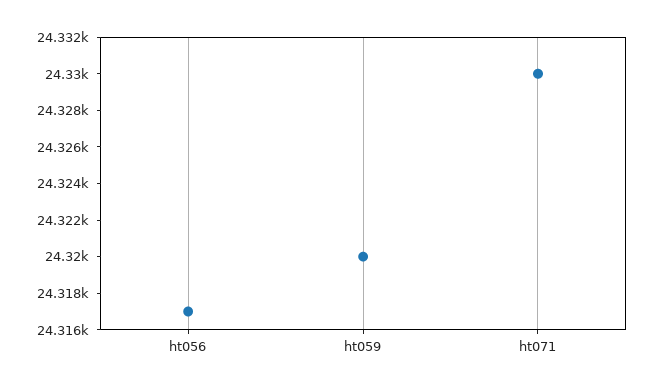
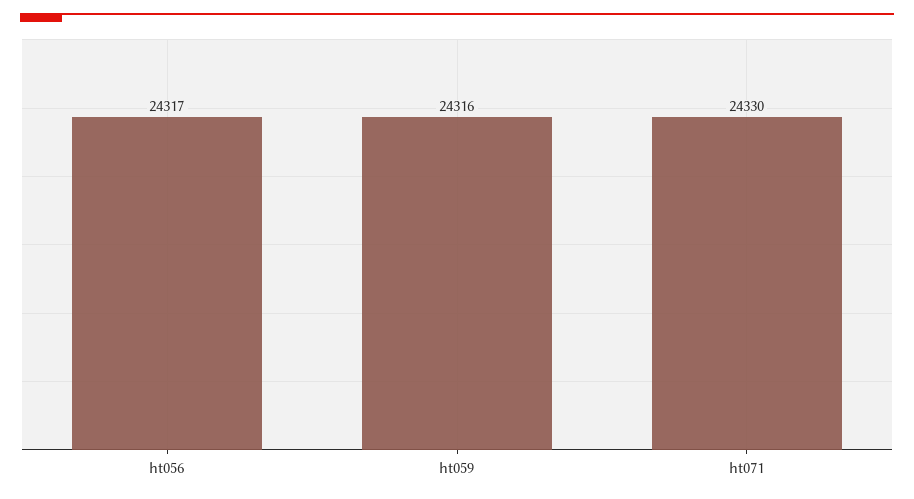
  {
    "ht056": 24317,
-   "ht059": 24320,
+   "ht059": 24316,
    "ht071": 24330
  }

